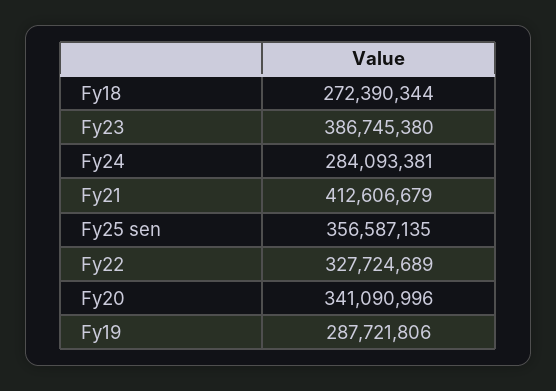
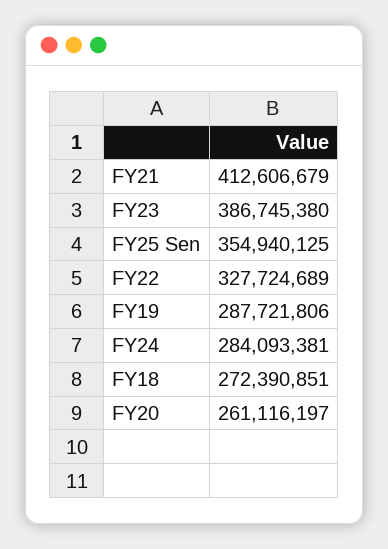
  {
-   "Fy18": 272390344,
+   "Fy18": 272390851,
    "Fy23": 386745380,
    "Fy24": 284093381,
    "Fy21": 412606679,
-   "Fy25 sen": 356587135,
+   "Fy25 sen": 354940125,
    "Fy22": 327724689,
-   "Fy20": 341090996,
+   "Fy20": 261116197,
    "Fy19": 287721806
  }

